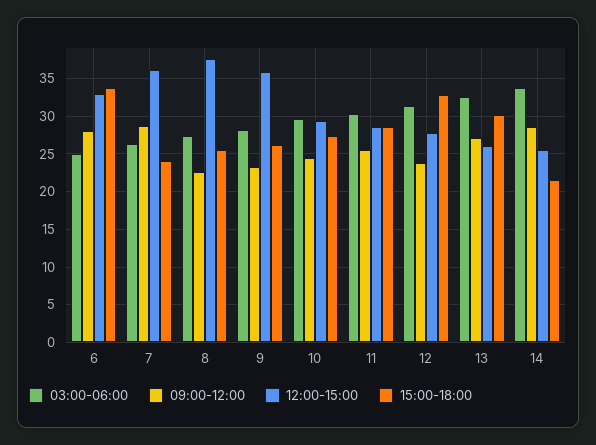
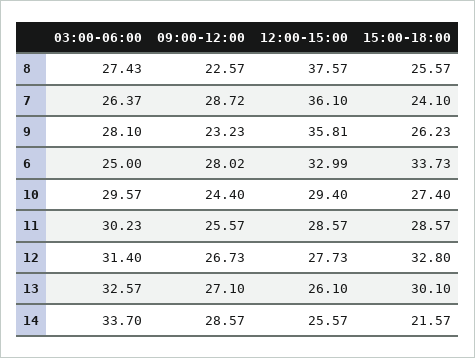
  {
    "03:00-06:00": {
      "6": 25,
      "7": 26.37,
      "8": 27.43,
      "9": 28.1,
      "10": 29.57,
      "11": 30.23,
      "12": 31.4,
      "13": 32.57,
      "14": 33.7
    },
    "09:00-12:00": {
      "6": 28.02,
      "7": 28.72,
      "8": 22.57,
      "9": 23.23,
      "10": 24.4,
      "11": 25.57,
-     "12": 24,
+     "12": 26.73,
      "13": 27.1,
      "14": 28.57
    },
    "12:00-15:00": {
      "6": 32.99,
      "7": 36.1,
      "8": 37.57,
      "9": 35.81,
      "10": 29.4,
      "11": 28.57,
      "12": 27.73,
      "13": 26.1,
      "14": 25.57
    },
    "15:00-18:00": {
      "6": 33.73,
      "7": 24.1,
      "8": 25.57,
      "9": 26.23,
      "10": 27.4,
      "11": 28.57,
      "12": 32.8,
      "13": 30.1,
      "14": 21.57
    }
  }

